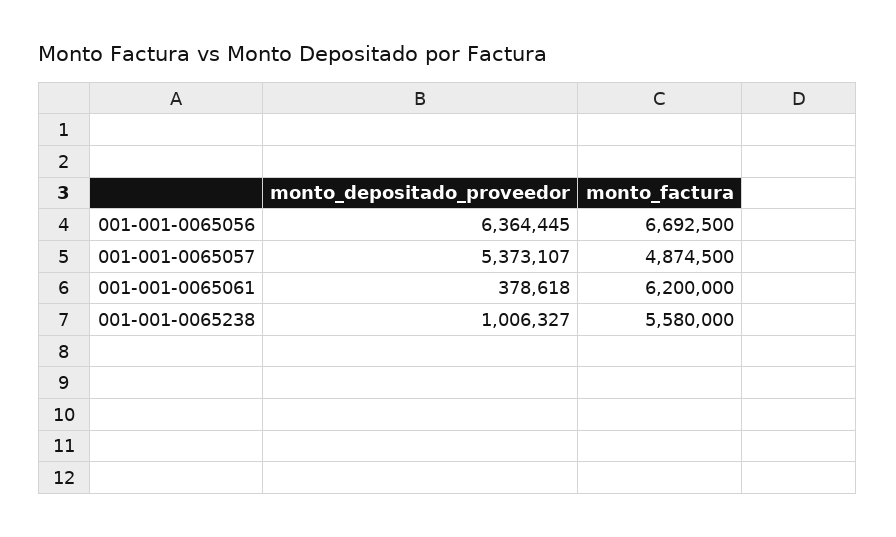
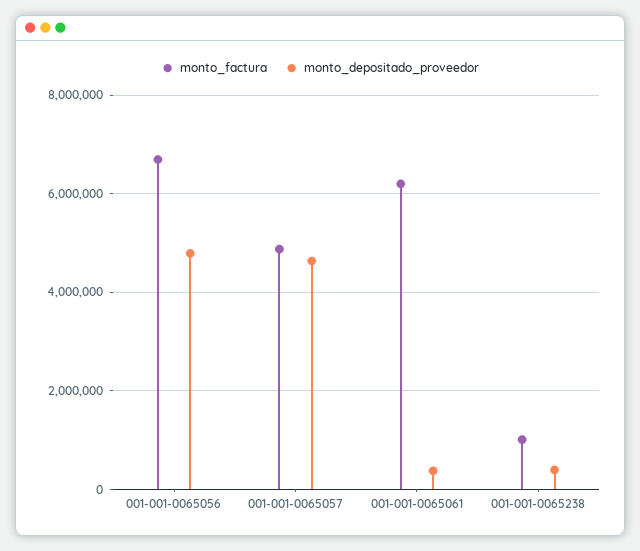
  {
    "monto_depositado_proveedor": {
-     "001-001-0065056": 6364445,
+     "001-001-0065056": 4800000,
-     "001-001-0065057": 5373107,
+     "001-001-0065057": 4600000,
      "001-001-0065061": 378618,
-     "001-001-0065238": 1006327
+     "001-001-0065238": 400000
    },
    "monto_factura": {
      "001-001-0065056": 6692500,
      "001-001-0065057": 4874500,
      "001-001-0065061": 6200000,
-     "001-001-0065238": 5580000
+     "001-001-0065238": 1000000
    }
  }

